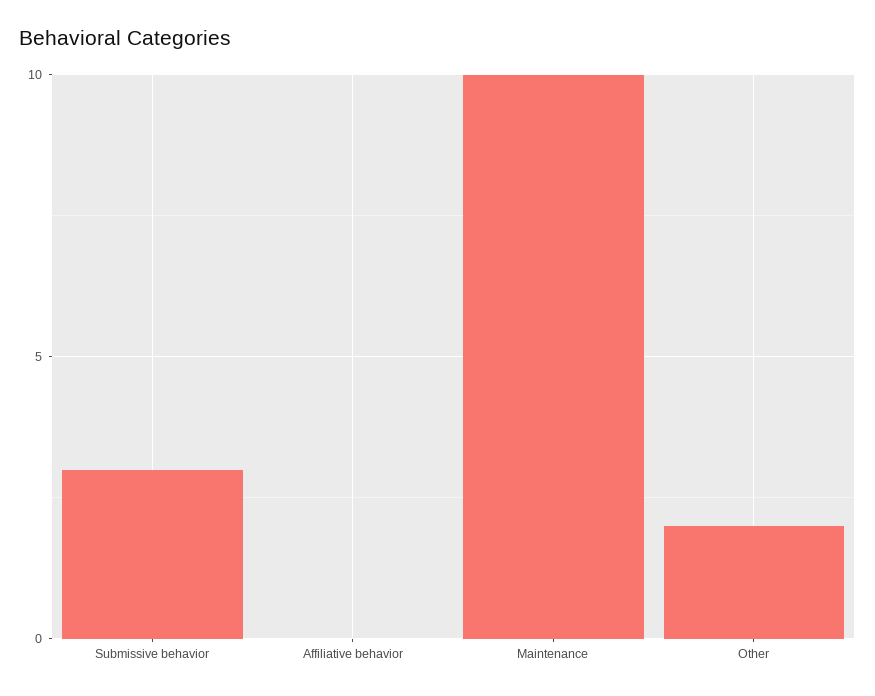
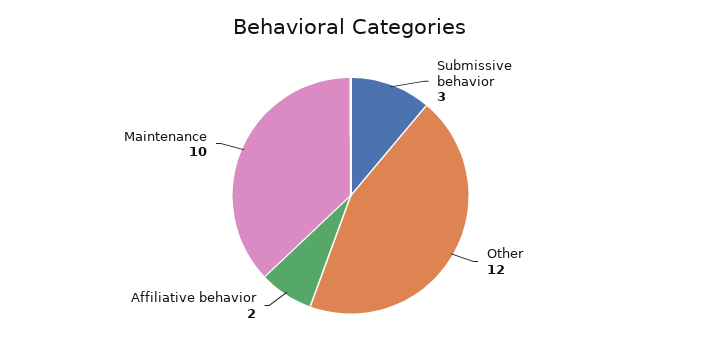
  {
    "Submissive behavior": 3,
-   "Affiliative behavior": 0,
+   "Affiliative behavior": 2,
    "Maintenance": 10,
-   "Other": 2
+   "Other": 12
  }

